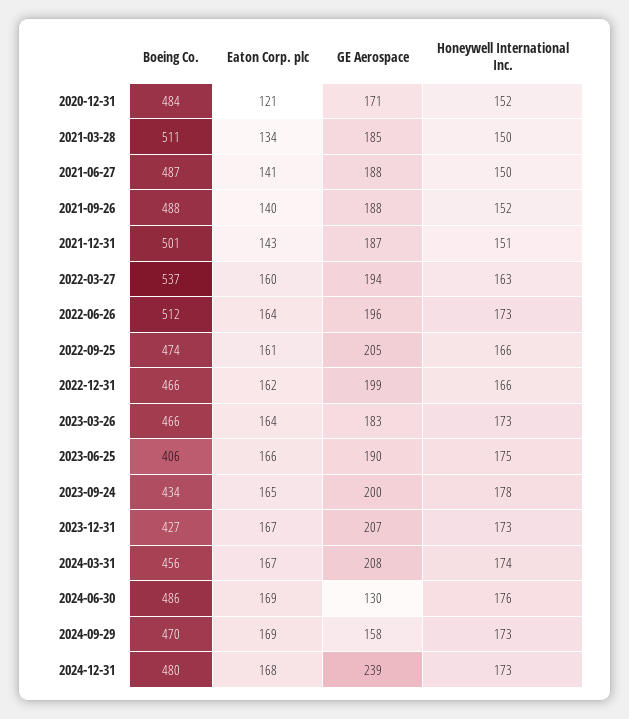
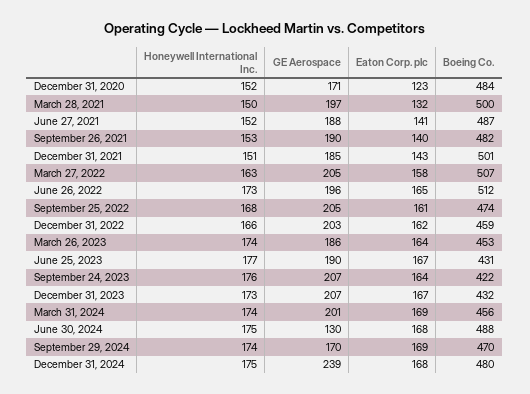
  {
    "Boeing Co.": {
      "2020-12-31": 484,
-     "2021-03-28": 511,
+     "2021-03-28": 500,
      "2021-06-27": 487,
-     "2021-09-26": 488,
+     "2021-09-26": 482,
      "2021-12-31": 501,
-     "2022-03-27": 537,
+     "2022-03-27": 507,
      "2022-06-26": 512,
      "2022-09-25": 474,
-     "2022-12-31": 466,
+     "2022-12-31": 459,
-     "2023-03-26": 466,
+     "2023-03-26": 453,
-     "2023-06-25": 406,
+     "2023-06-25": 431,
-     "2023-09-24": 434,
+     "2023-09-24": 422,
-     "2023-12-31": 427,
+     "2023-12-31": 432,
      "2024-03-31": 456,
-     "2024-06-30": 486,
+     "2024-06-30": 488,
      "2024-09-29": 470,
      "2024-12-31": 480
    },
    "Eaton Corp. plc": {
-     "2020-12-31": 121,
+     "2020-12-31": 123,
-     "2021-03-28": 134,
+     "2021-03-28": 132,
      "2021-06-27": 141,
      "2021-09-26": 140,
      "2021-12-31": 143,
-     "2022-03-27": 160,
+     "2022-03-27": 158,
-     "2022-06-26": 164,
+     "2022-06-26": 165,
      "2022-09-25": 161,
      "2022-12-31": 162,
      "2023-03-26": 164,
-     "2023-06-25": 166,
+     "2023-06-25": 167,
-     "2023-09-24": 165,
+     "2023-09-24": 164,
      "2023-12-31": 167,
-     "2024-03-31": 167,
+     "2024-03-31": 169,
-     "2024-06-30": 169,
+     "2024-06-30": 168,
      "2024-09-29": 169,
      "2024-12-31": 168
    },
    "GE Aerospace": {
      "2020-12-31": 171,
-     "2021-03-28": 185,
+     "2021-03-28": 197,
      "2021-06-27": 188,
-     "2021-09-26": 188,
+     "2021-09-26": 190,
-     "2021-12-31": 187,
+     "2021-12-31": 185,
-     "2022-03-27": 194,
+     "2022-03-27": 205,
      "2022-06-26": 196,
      "2022-09-25": 205,
-     "2022-12-31": 199,
+     "2022-12-31": 203,
-     "2023-03-26": 183,
+     "2023-03-26": 186,
      "2023-06-25": 190,
-     "2023-09-24": 200,
+     "2023-09-24": 207,
      "2023-12-31": 207,
-     "2024-03-31": 208,
+     "2024-03-31": 201,
      "2024-06-30": 130,
-     "2024-09-29": 158,
+     "2024-09-29": 170,
      "2024-12-31": 239
    },
    "Honeywell International Inc.": {
      "2020-12-31": 152,
      "2021-03-28": 150,
-     "2021-06-27": 150,
+     "2021-06-27": 152,
-     "2021-09-26": 152,
+     "2021-09-26": 153,
      "2021-12-31": 151,
      "2022-03-27": 163,
      "2022-06-26": 173,
-     "2022-09-25": 166,
+     "2022-09-25": 168,
      "2022-12-31": 166,
-     "2023-03-26": 173,
+     "2023-03-26": 174,
-     "2023-06-25": 175,
+     "2023-06-25": 177,
-     "2023-09-24": 178,
+     "2023-09-24": 176,
      "2023-12-31": 173,
      "2024-03-31": 174,
-     "2024-06-30": 176,
+     "2024-06-30": 175,
-     "2024-09-29": 173,
+     "2024-09-29": 174,
-     "2024-12-31": 173
+     "2024-12-31": 175
    }
  }

